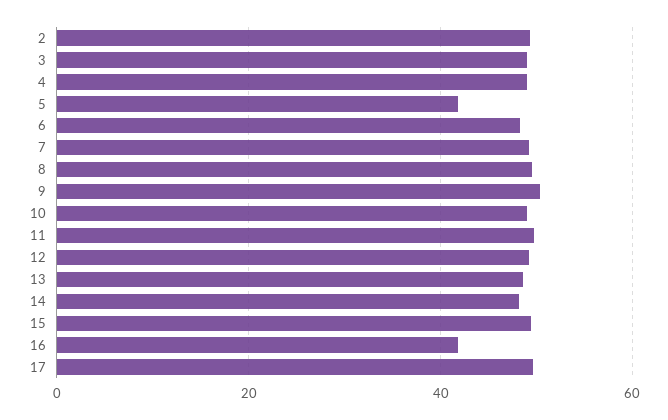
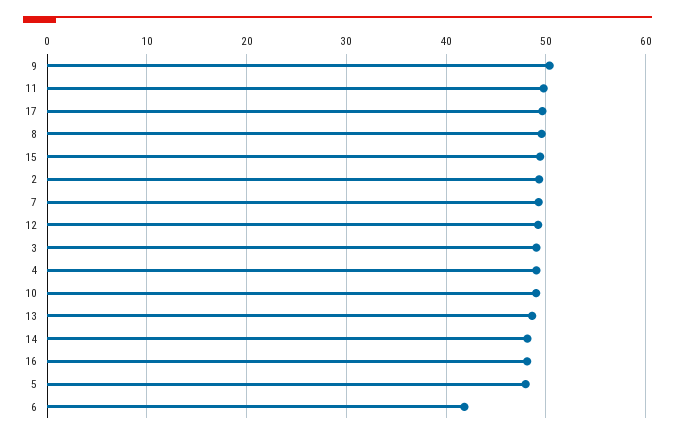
  {
    "2": 49,
    "3": 49,
    "4": 49,
-   "5": 42,
+   "5": 48,
-   "6": 48,
+   "6": 42,
    "7": 49,
    "8": 50,
    "9": 50,
    "10": 49,
    "11": 50,
    "12": 49,
    "13": 49,
    "14": 48,
    "15": 49,
-   "16": 42,
+   "16": 48,
    "17": 50
  }

